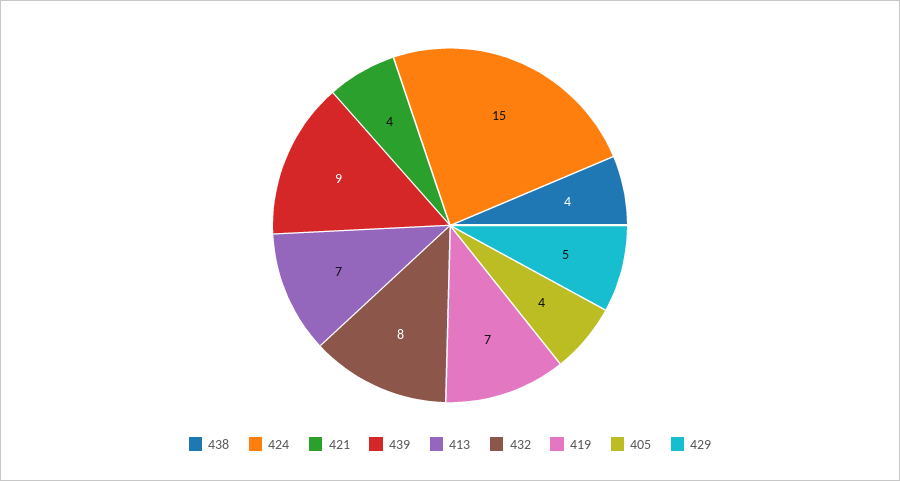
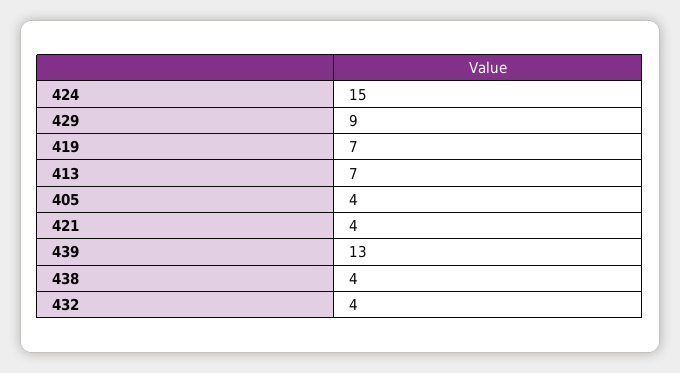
  {
    "438": 4,
    "424": 15,
    "421": 4,
-   "439": 9,
+   "439": 13,
    "413": 7,
-   "432": 8,
+   "432": 4,
    "419": 7,
    "405": 4,
-   "429": 5
+   "429": 9
  }

